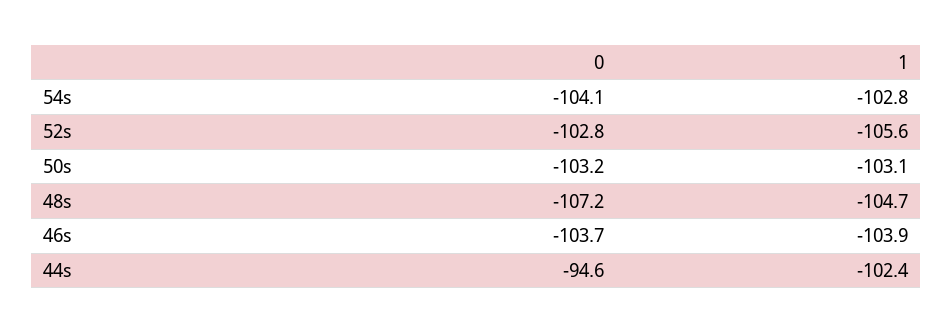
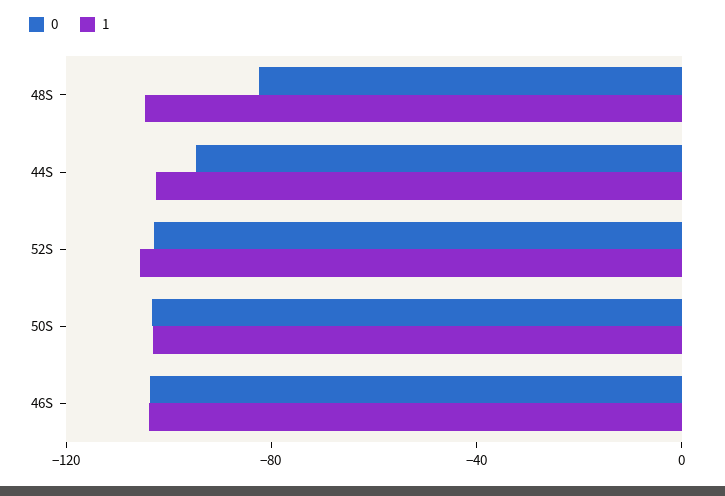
  {
    "0": {
-     "54s": -104.1,
      "52s": -102.8,
      "50s": -103.2,
-     "48s": -107.2,
+     "48s": -80,
      "46s": -103.7,
      "44s": -94.6
    },
    "1": {
-     "54s": -102.8,
      "52s": -105.6,
      "50s": -103.1,
      "48s": -104.7,
      "46s": -103.9,
      "44s": -102.4
    }
  }

